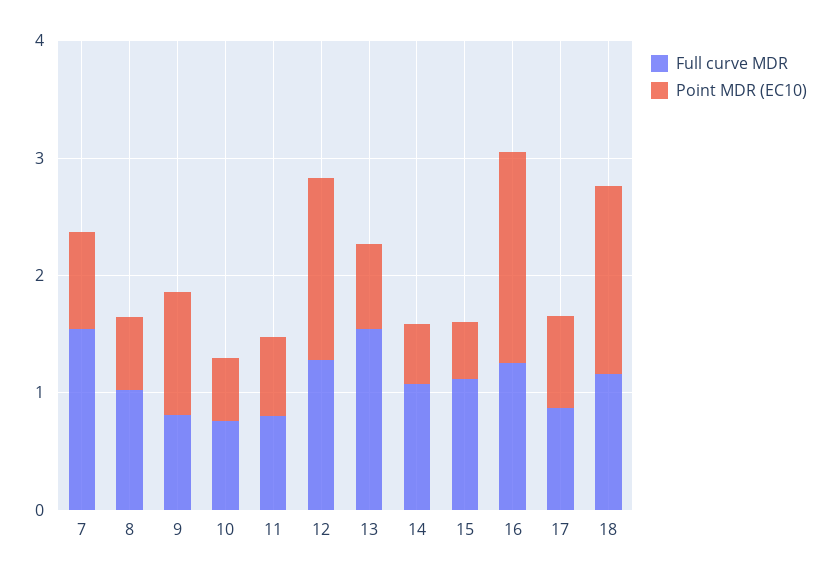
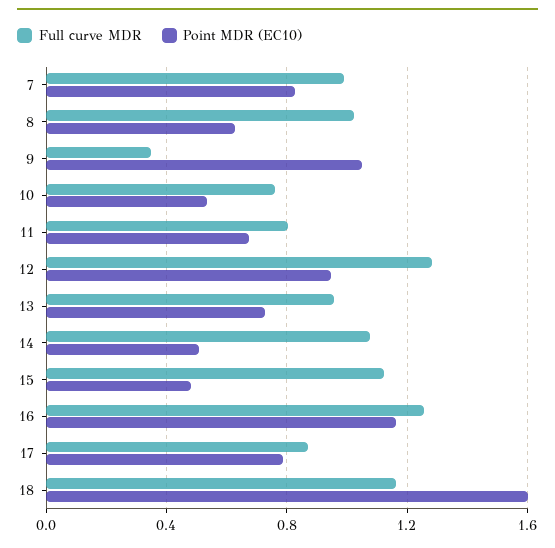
  {
    "Full curve MDR": {
-     "7": 1.6,
+     "7": 1,
      "8": 1,
-     "9": 0.8,
+     "9": 0.35,
      "10": 0.75,
      "11": 0.8,
      "12": 1.3,
-     "13": 1.6,
+     "13": 0.95,
      "14": 1.1,
      "15": 1.1,
      "16": 1.25,
      "17": 0.85,
      "18": 1.15
    },
    "Point MDR (EC10)": {
      "7": 0.85,
      "8": 0.65,
      "9": 1.05,
      "10": 0.55,
      "11": 0.65,
-     "12": 1.6,
+     "12": 0.95,
      "13": 0.75,
      "14": 0.5,
      "15": 0.5,
-     "16": 1.8,
+     "16": 1.15,
      "17": 0.8,
      "18": 1.6
    }
  }

